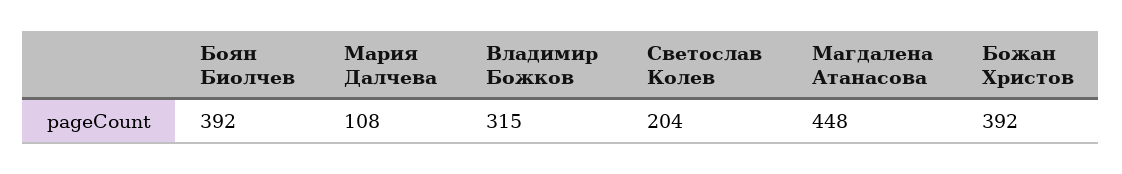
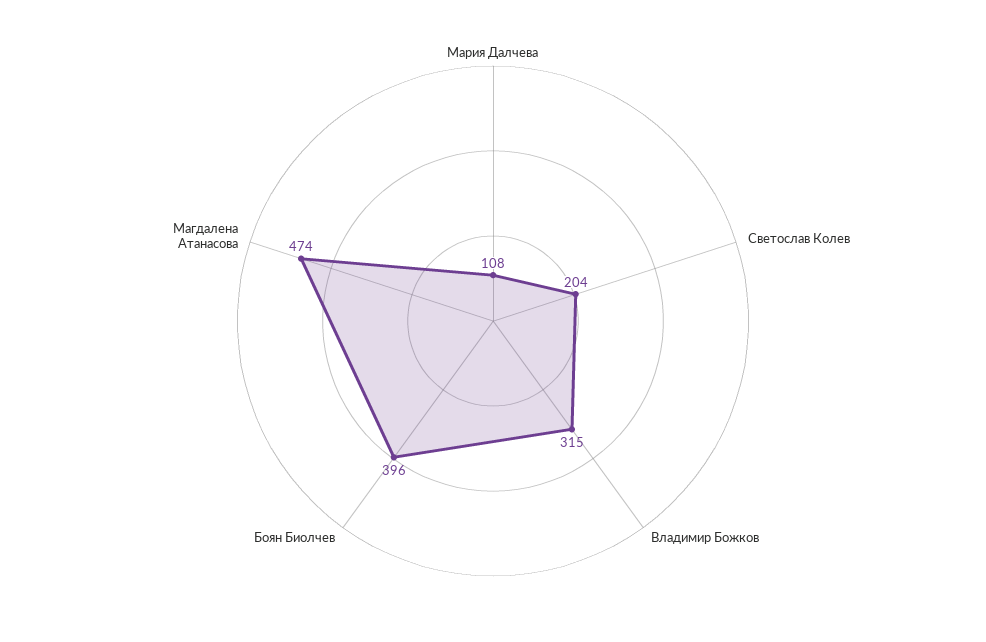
  {
-   "Боян Биолчев": 392,
+   "Боян Биолчев": 396,
    "Мария Далчева": 108,
    "Владимир Божков": 315,
    "Светослав Колев": 204,
-   "Магдалена Атанасова": 448,
+   "Магдалена Атанасова": 474
-   "Божан Христов": 392
  }

